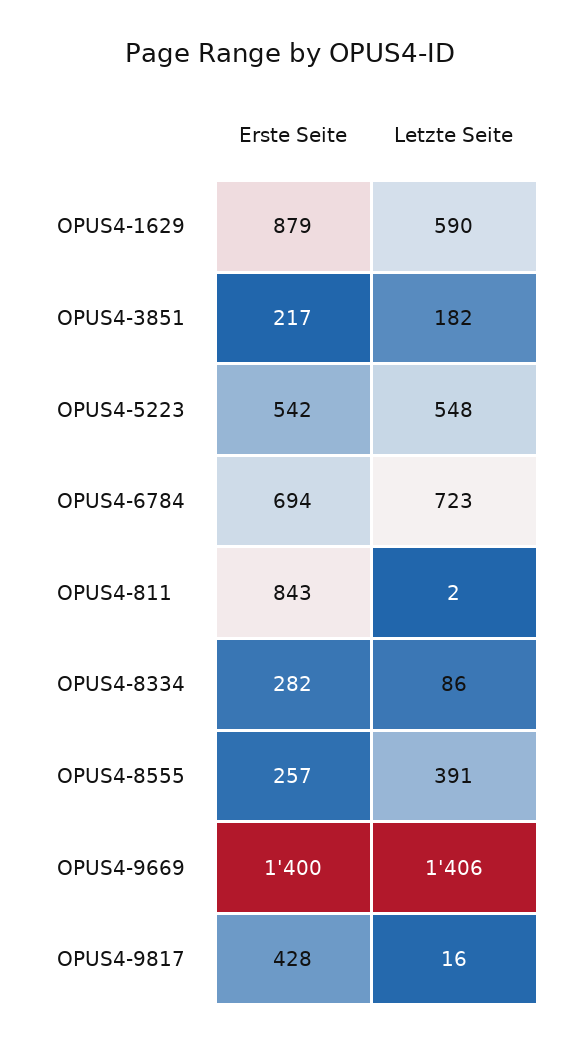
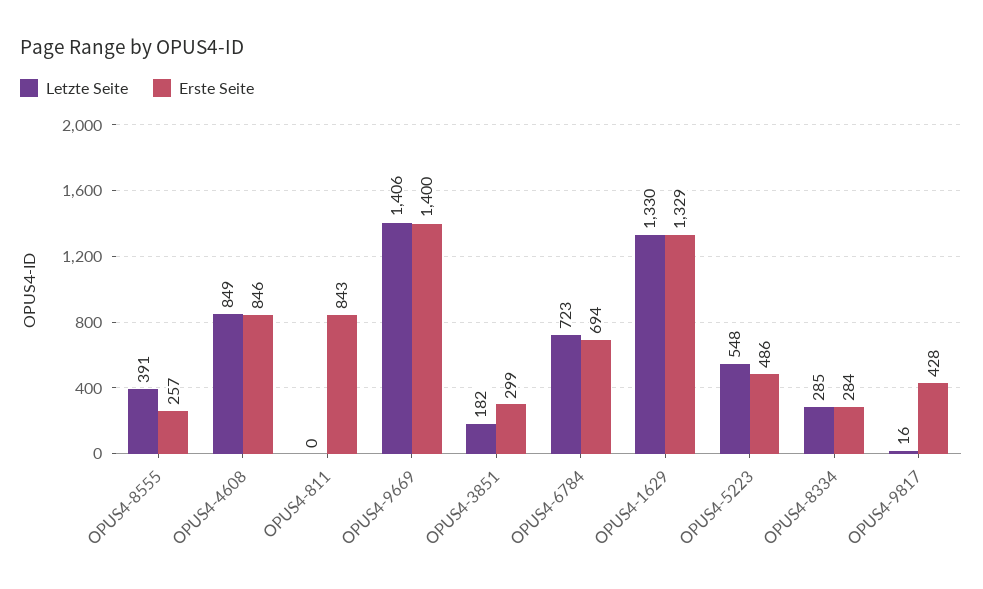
  {
    "Erste Seite": {
-     "OPUS4-1629": 879,
+     "OPUS4-1629": 1329,
-     "OPUS4-3851": 217,
+     "OPUS4-3851": 299,
-     "OPUS4-5223": 542,
+     "OPUS4-5223": 486,
      "OPUS4-6784": 694,
      "OPUS4-811": 843,
-     "OPUS4-8334": 282,
+     "OPUS4-8334": 284,
      "OPUS4-8555": 257,
      "OPUS4-9669": 1400,
-     "OPUS4-9817": 428
+     "OPUS4-9817": 428,
+     "OPUS4-4608": 846
    },
    "Letzte Seite": {
-     "OPUS4-1629": 590,
+     "OPUS4-1629": 1330,
      "OPUS4-3851": 182,
      "OPUS4-5223": 548,
      "OPUS4-6784": 723,
-     "OPUS4-811": 2,
+     "OPUS4-811": 0,
-     "OPUS4-8334": 86,
+     "OPUS4-8334": 285,
      "OPUS4-8555": 391,
      "OPUS4-9669": 1406,
-     "OPUS4-9817": 16
+     "OPUS4-9817": 16,
+     "OPUS4-4608": 849
    }
  }

